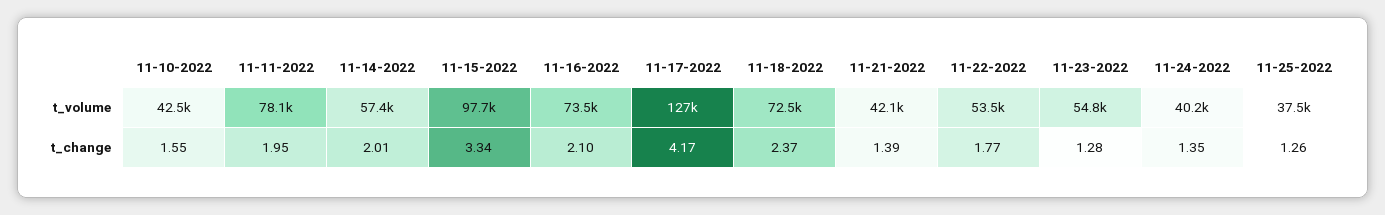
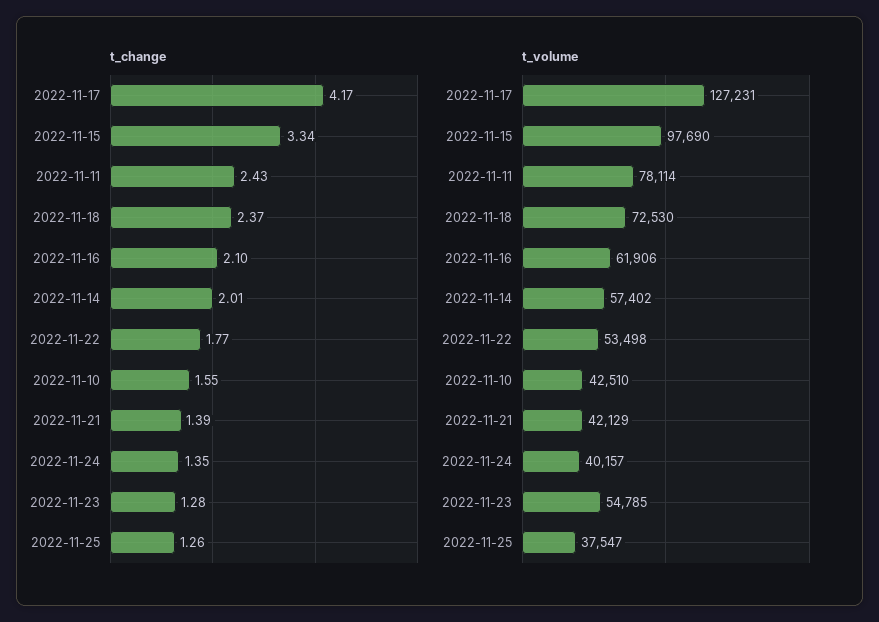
  {
    "t_volume": {
      "11-10-2022": 42510,
      "11-11-2022": 78114,
      "11-14-2022": 57402,
      "11-15-2022": 97690,
-     "11-16-2022": 73500,
+     "11-16-2022": 61906,
      "11-17-2022": 127231,
      "11-18-2022": 72530,
      "11-21-2022": 42129,
      "11-22-2022": 53498,
      "11-23-2022": 54785,
      "11-24-2022": 40157,
      "11-25-2022": 37547
    },
    "t_change": {
      "11-10-2022": 1.55,
-     "11-11-2022": 1.95,
+     "11-11-2022": 2.43,
      "11-14-2022": 2.01,
      "11-15-2022": 3.34,
      "11-16-2022": 2.1,
      "11-17-2022": 4.17,
      "11-18-2022": 2.37,
      "11-21-2022": 1.39,
      "11-22-2022": 1.77,
      "11-23-2022": 1.28,
      "11-24-2022": 1.35,
      "11-25-2022": 1.26
    }
  }

